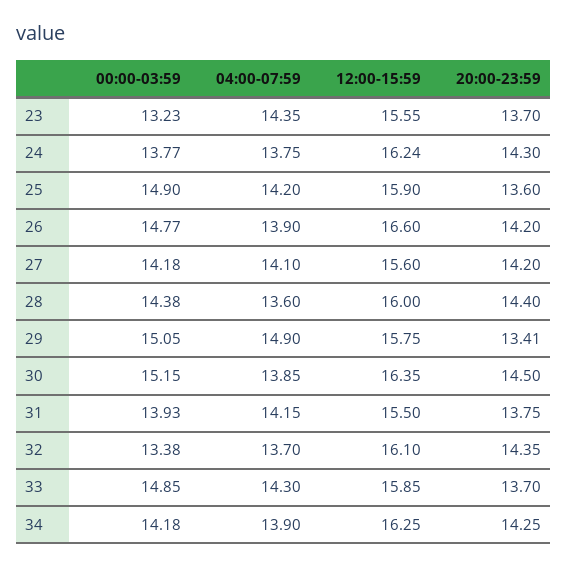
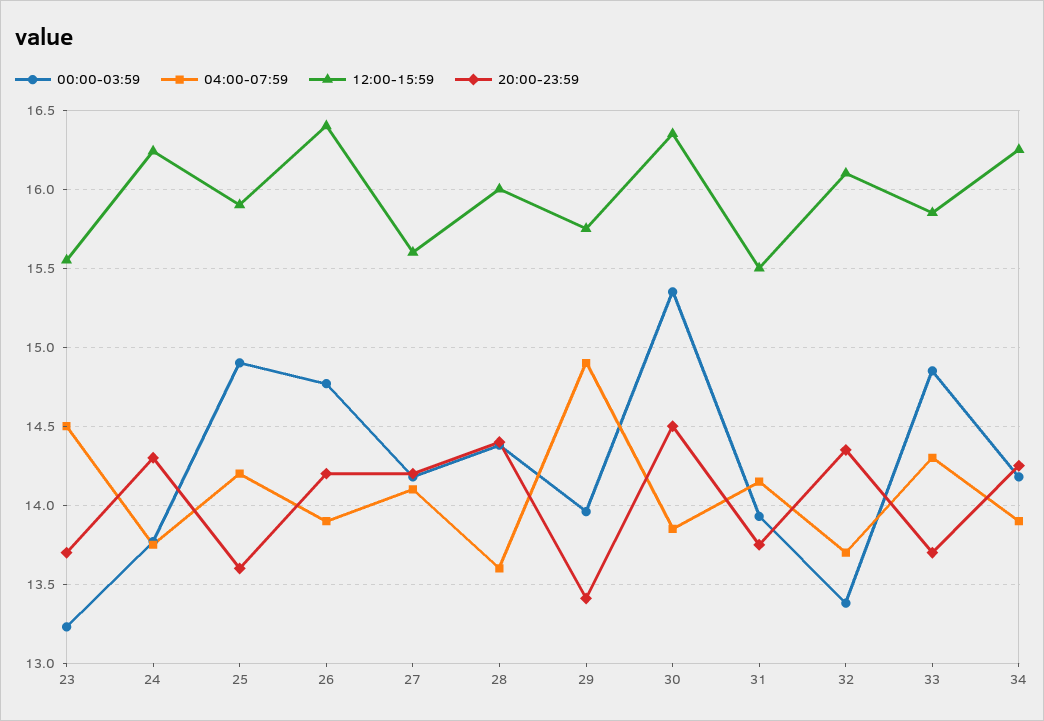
  {
    "00:00-03:59": {
      "23": 13.23,
      "24": 13.77,
      "25": 14.9,
      "26": 14.77,
      "27": 14.18,
      "28": 14.38,
-     "29": 15.05,
+     "29": 13.95,
-     "30": 15.15,
+     "30": 15.35,
      "31": 13.93,
      "32": 13.38,
      "33": 14.85,
      "34": 14.18
    },
    "04:00-07:59": {
-     "23": 14.35,
+     "23": 14.5,
      "24": 13.75,
      "25": 14.2,
      "26": 13.9,
      "27": 14.1,
      "28": 13.6,
      "29": 14.9,
      "30": 13.85,
      "31": 14.15,
      "32": 13.7,
      "33": 14.3,
      "34": 13.9
    },
    "12:00-15:59": {
      "23": 15.55,
      "24": 16.24,
      "25": 15.9,
-     "26": 16.6,
+     "26": 16.4,
      "27": 15.6,
      "28": 16,
      "29": 15.75,
      "30": 16.35,
      "31": 15.5,
      "32": 16.1,
      "33": 15.85,
      "34": 16.25
    },
    "20:00-23:59": {
      "23": 13.7,
      "24": 14.3,
      "25": 13.6,
      "26": 14.2,
      "27": 14.2,
      "28": 14.4,
      "29": 13.41,
      "30": 14.5,
      "31": 13.75,
      "32": 14.35,
      "33": 13.7,
      "34": 14.25
    }
  }

